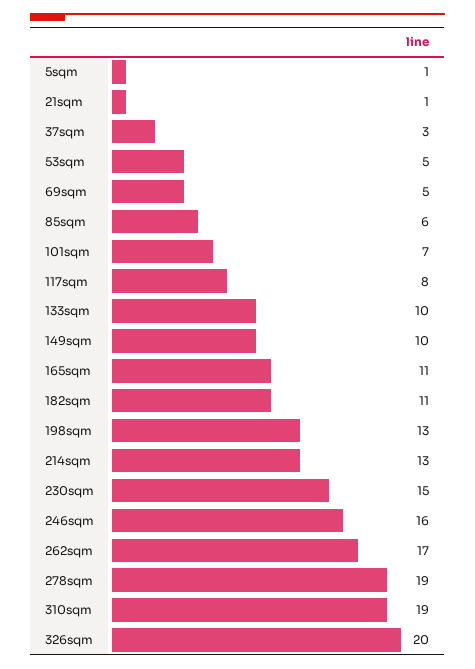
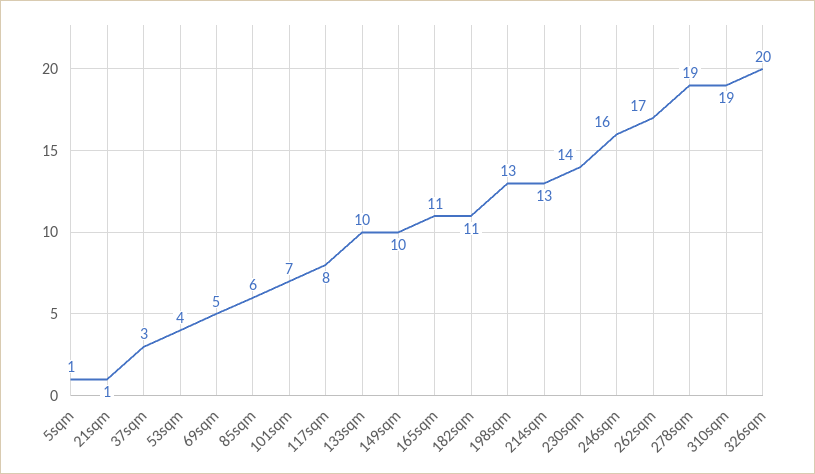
  {
    "5sqm": 1,
    "21sqm": 1,
    "37sqm": 3,
-   "53sqm": 5,
+   "53sqm": 4,
    "69sqm": 5,
    "85sqm": 6,
    "101sqm": 7,
    "117sqm": 8,
    "133sqm": 10,
    "149sqm": 10,
    "165sqm": 11,
    "182sqm": 11,
    "198sqm": 13,
    "214sqm": 13,
-   "230sqm": 15,
+   "230sqm": 14,
    "246sqm": 16,
    "262sqm": 17,
    "278sqm": 19,
    "310sqm": 19,
    "326sqm": 20
  }

